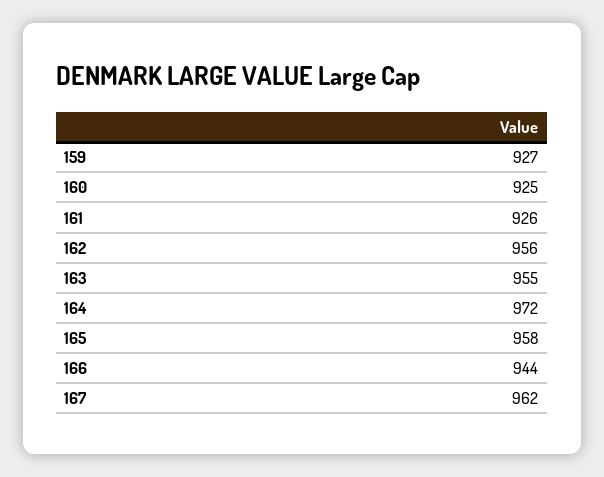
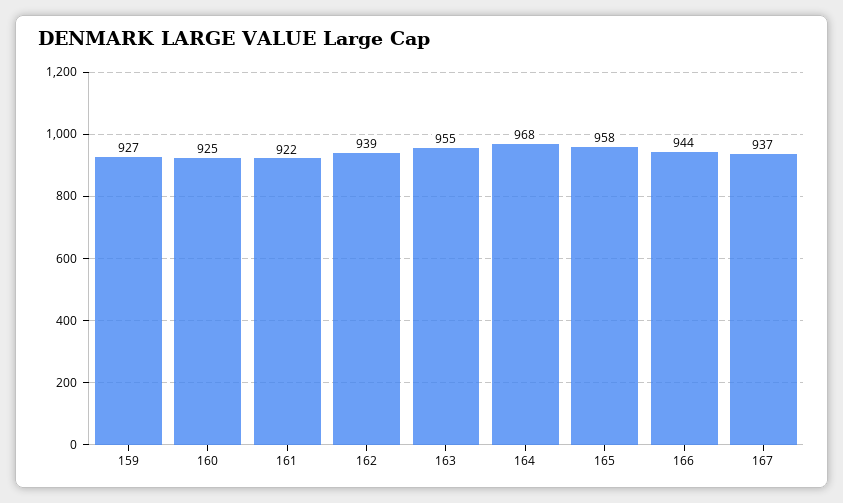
  {
    "159": 927,
    "160": 925,
-   "161": 926,
+   "161": 922,
-   "162": 956,
+   "162": 939,
    "163": 955,
-   "164": 972,
+   "164": 968,
    "165": 958,
    "166": 944,
-   "167": 962
+   "167": 937
  }

